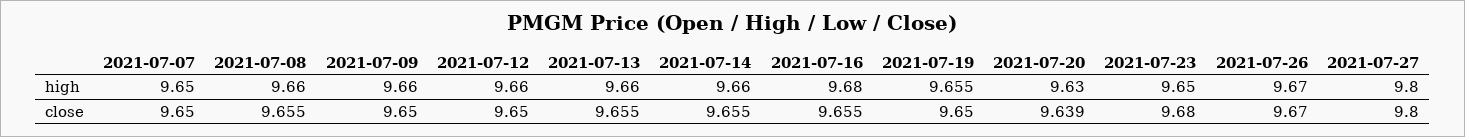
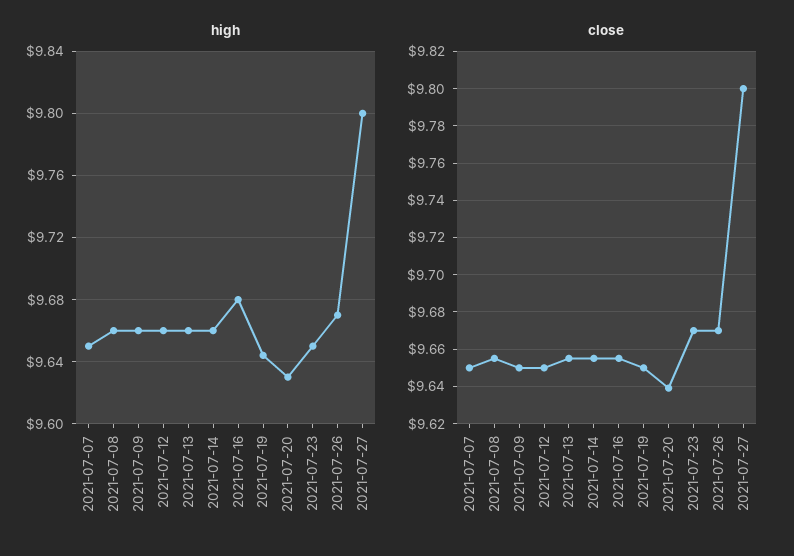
  {
    "high": {
      "2021-07-07": 9.65,
      "2021-07-08": 9.66,
      "2021-07-09": 9.66,
      "2021-07-12": 9.66,
      "2021-07-13": 9.66,
      "2021-07-14": 9.66,
      "2021-07-16": 9.68,
-     "2021-07-19": 9.655,
+     "2021-07-19": 9.645,
      "2021-07-20": 9.63,
      "2021-07-23": 9.65,
      "2021-07-26": 9.67,
      "2021-07-27": 9.8
    },
    "close": {
      "2021-07-07": 9.65,
      "2021-07-08": 9.655,
      "2021-07-09": 9.65,
      "2021-07-12": 9.65,
      "2021-07-13": 9.655,
      "2021-07-14": 9.655,
      "2021-07-16": 9.655,
      "2021-07-19": 9.65,
      "2021-07-20": 9.639,
-     "2021-07-23": 9.68,
+     "2021-07-23": 9.67,
      "2021-07-26": 9.67,
      "2021-07-27": 9.8
    }
  }

